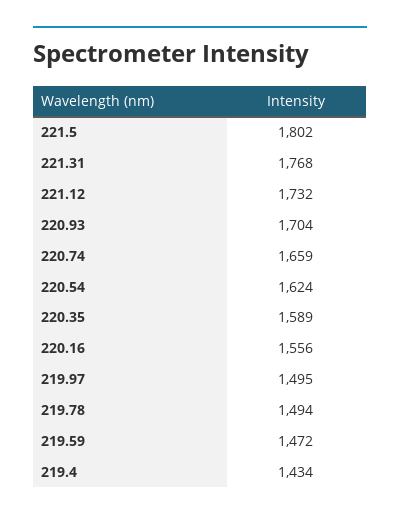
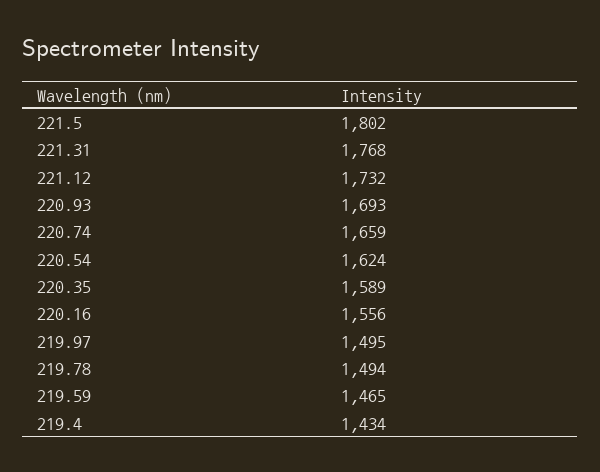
  {
    "221.5": 1802,
    "221.31": 1768,
    "221.12": 1732,
-   "220.93": 1704,
+   "220.93": 1693,
    "220.74": 1659,
    "220.54": 1624,
    "220.35": 1589,
    "220.16": 1556,
    "219.97": 1495,
    "219.78": 1494,
-   "219.59": 1472,
+   "219.59": 1465,
    "219.4": 1434
  }

